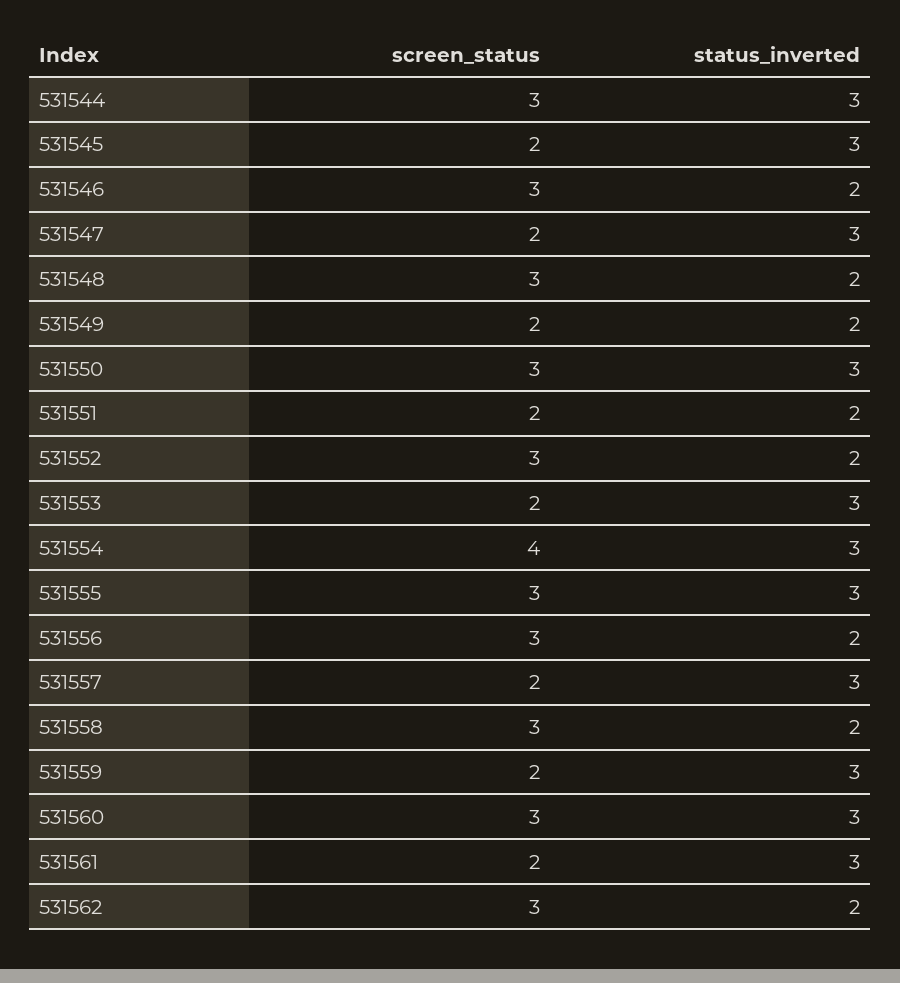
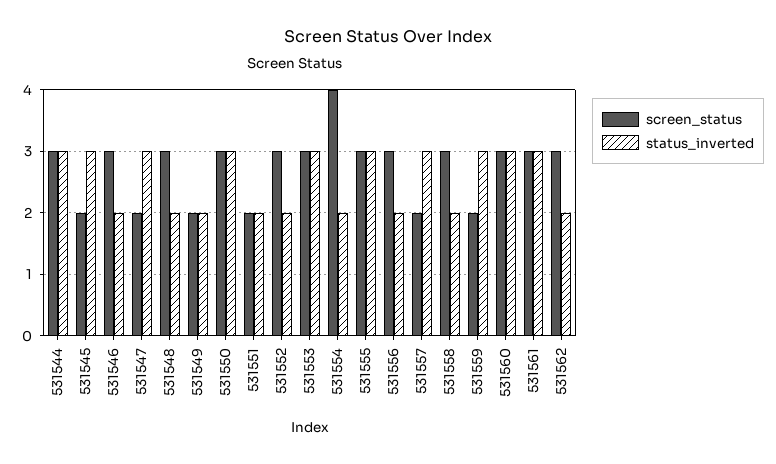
  {
    "screen_status": {
      "531544": 3,
      "531545": 2,
      "531546": 3,
      "531547": 2,
      "531548": 3,
      "531549": 2,
      "531550": 3,
      "531551": 2,
      "531552": 3,
-     "531553": 2,
+     "531553": 3,
      "531554": 4,
      "531555": 3,
      "531556": 3,
      "531557": 2,
      "531558": 3,
      "531559": 2,
      "531560": 3,
-     "531561": 2,
+     "531561": 3,
      "531562": 3
    },
    "status_inverted": {
      "531544": 3,
      "531545": 3,
      "531546": 2,
      "531547": 3,
      "531548": 2,
      "531549": 2,
      "531550": 3,
      "531551": 2,
      "531552": 2,
      "531553": 3,
-     "531554": 3,
+     "531554": 2,
      "531555": 3,
      "531556": 2,
      "531557": 3,
      "531558": 2,
      "531559": 3,
      "531560": 3,
      "531561": 3,
      "531562": 2
    }
  }

